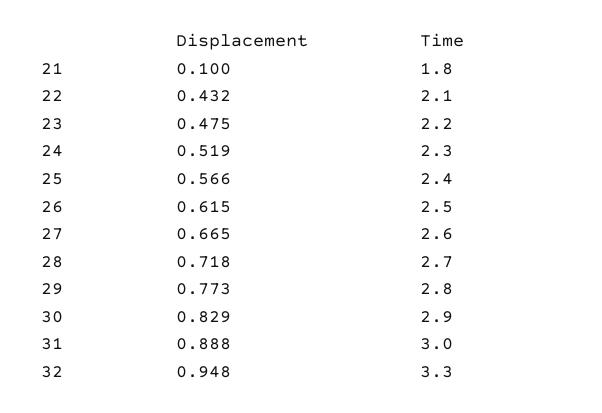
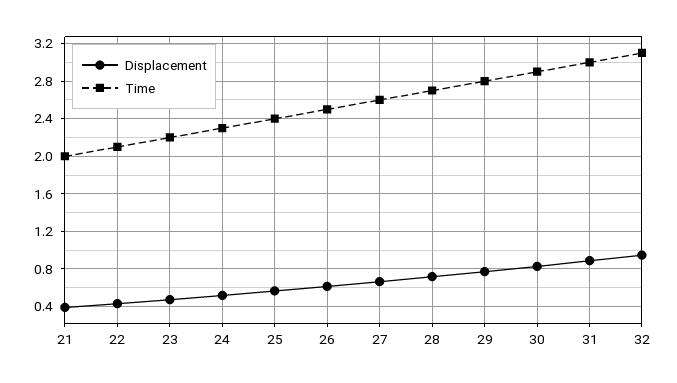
  {
    "Displacement": {
-     "21": 0.1,
+     "21": 0.4,
      "22": 0.432,
      "23": 0.475,
      "24": 0.519,
      "25": 0.566,
      "26": 0.615,
      "27": 0.665,
      "28": 0.718,
      "29": 0.773,
      "30": 0.829,
      "31": 0.888,
      "32": 0.948
    },
    "Time": {
-     "21": 1.8,
+     "21": 2,
      "22": 2.1,
      "23": 2.2,
      "24": 2.3,
      "25": 2.4,
      "26": 2.5,
      "27": 2.6,
      "28": 2.7,
      "29": 2.8,
      "30": 2.9,
      "31": 3,
-     "32": 3.3
+     "32": 3.1
    }
  }

